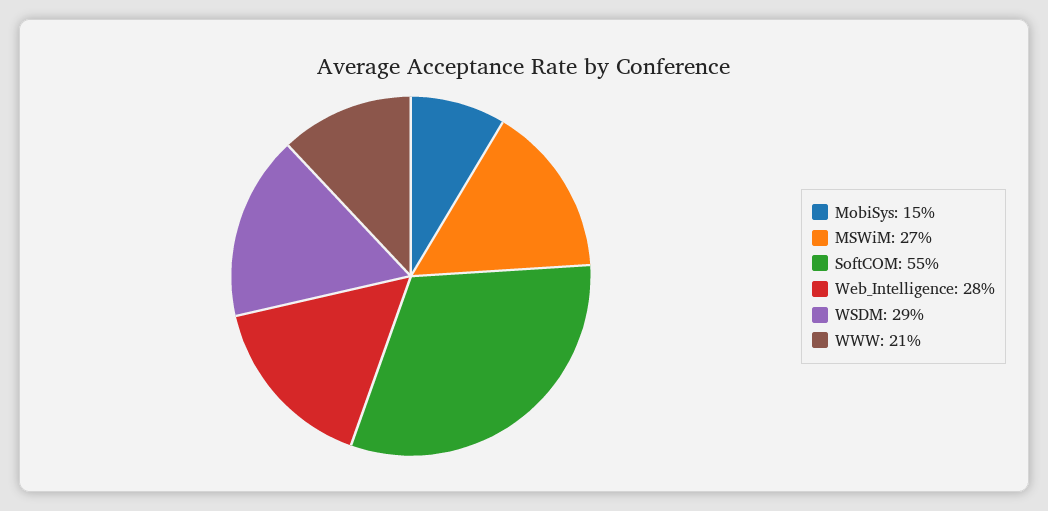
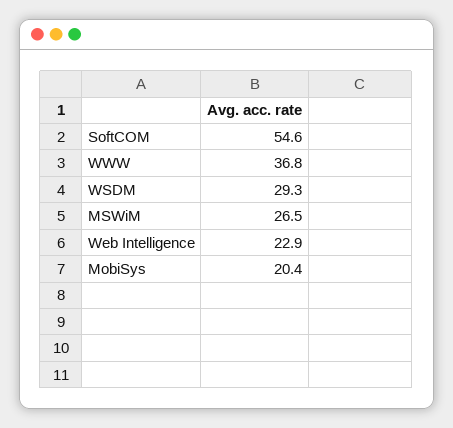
  {
-   "MobiSys": 15,
+   "MobiSys": 20.4,
    "MSWiM": 26.5,
    "SoftCOM": 54.6,
-   "Web_Intelligence": 28,
+   "Web_Intelligence": 22.9,
    "WSDM": 29.3,
-   "WWW": 21
+   "WWW": 36.8
  }

